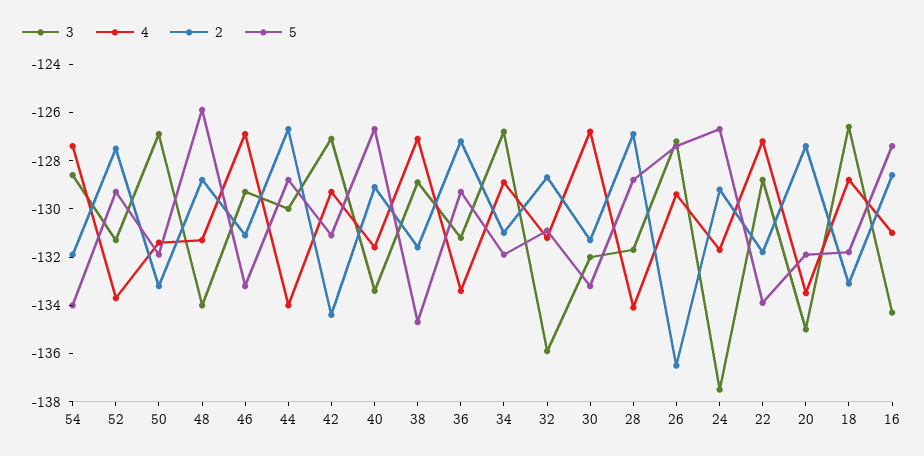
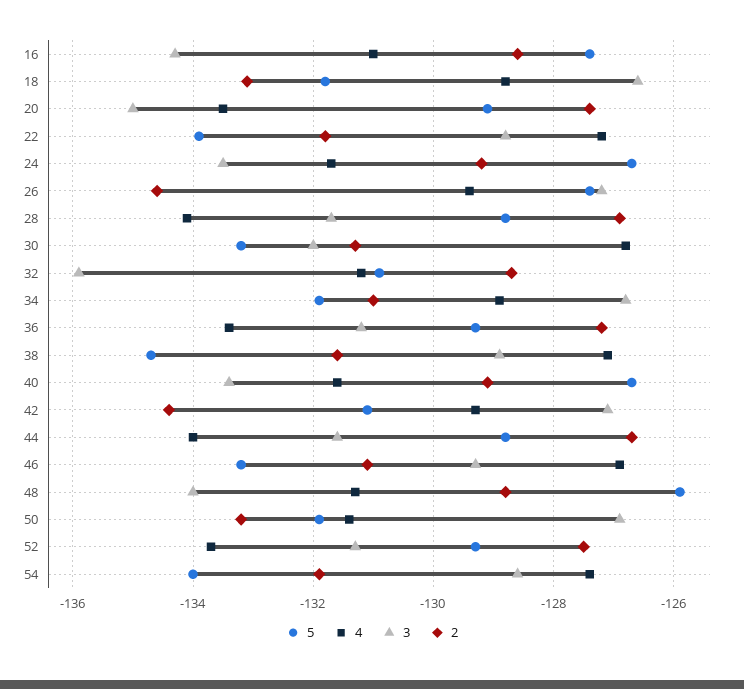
  {
    "3": {
      "54": -128.5,
      "52": -131.5,
      "50": -127,
      "48": -134,
      "46": -129.5,
-     "44": -130,
+     "44": -131.5,
      "42": -127,
      "40": -133.5,
      "38": -129,
      "36": -131,
      "34": -127,
      "32": -136,
      "30": -132,
      "28": -131.5,
      "26": -127,
-     "24": -137.5,
+     "24": -133.5,
      "22": -129,
      "20": -135,
      "18": -126.5,
      "16": -134.5
    },
    "4": {
      "54": -127.5,
      "52": -133.5,
      "50": -131.5,
      "48": -131.5,
      "46": -127,
      "44": -134,
      "42": -129.5,
      "40": -131.5,
      "38": -127,
      "36": -133.5,
      "34": -129,
      "32": -131,
      "30": -127,
      "28": -134,
      "26": -129.5,
      "24": -131.5,
      "22": -127,
      "20": -133.5,
      "18": -129,
      "16": -131
    },
    "2": {
      "54": -132,
      "52": -127.5,
      "50": -133,
      "48": -129,
      "46": -131,
      "44": -126.5,
      "42": -134.5,
      "40": -129,
      "38": -131.5,
      "36": -127,
      "34": -131,
      "32": -128.5,
      "30": -131.5,
      "28": -127,
-     "26": -136.5,
+     "26": -134.5,
      "24": -129,
      "22": -132,
      "20": -127.5,
      "18": -133,
      "16": -128.5
    },
    "5": {
      "54": -134,
      "52": -129.5,
      "50": -132,
      "48": -126,
      "46": -133,
      "44": -129,
      "42": -131,
      "40": -126.5,
      "38": -134.5,
      "36": -129.5,
      "34": -132,
      "32": -131,
      "30": -133,
      "28": -129,
      "26": -127.5,
      "24": -126.5,
      "22": -134,
-     "20": -132,
+     "20": -129,
      "18": -132,
      "16": -127.5
    }
  }

